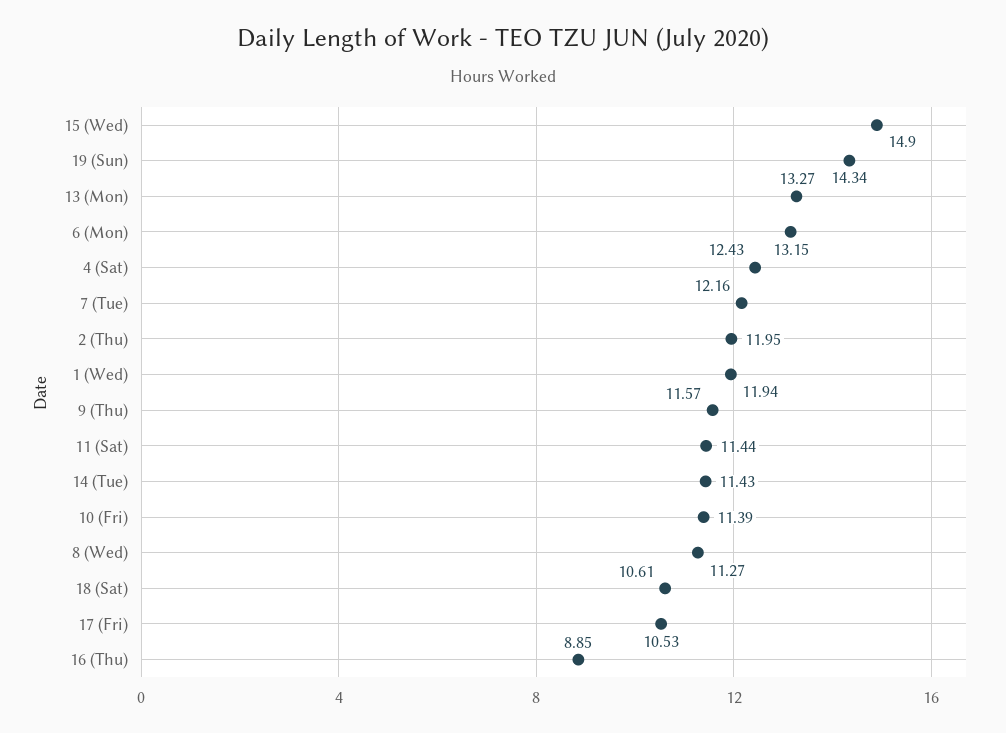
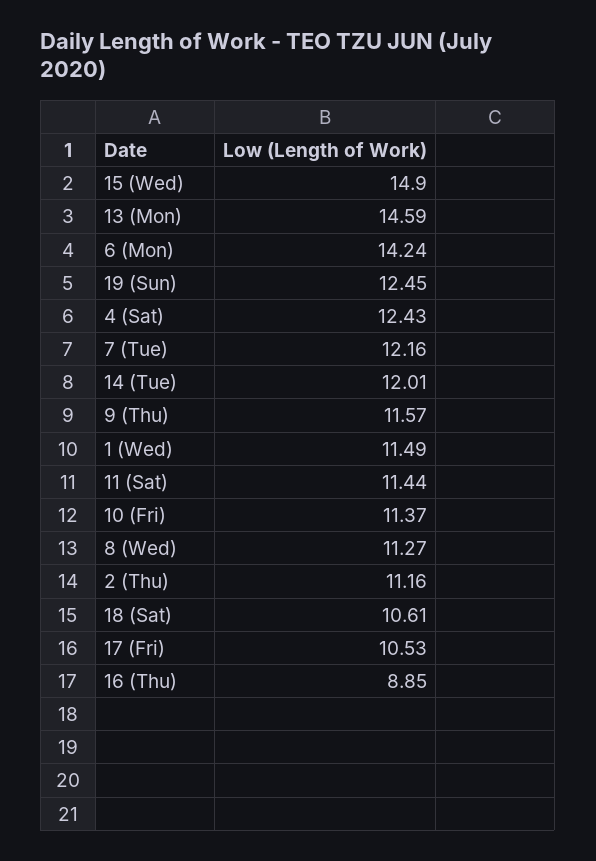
  {
    "15 (Wed)": 14.9,
-   "19 (Sun)": 14.34,
+   "19 (Sun)": 12.45,
-   "13 (Mon)": 13.27,
+   "13 (Mon)": 14.59,
-   "6 (Mon)": 13.15,
+   "6 (Mon)": 14.24,
    "4 (Sat)": 12.43,
    "7 (Tue)": 12.16,
-   "2 (Thu)": 11.95,
+   "2 (Thu)": 11.16,
-   "1 (Wed)": 11.94,
+   "1 (Wed)": 11.49,
    "9 (Thu)": 11.57,
    "11 (Sat)": 11.44,
-   "14 (Tue)": 11.43,
+   "14 (Tue)": 12.01,
-   "10 (Fri)": 11.39,
+   "10 (Fri)": 11.37,
    "8 (Wed)": 11.27,
    "18 (Sat)": 10.61,
    "17 (Fri)": 10.53,
    "16 (Thu)": 8.85
  }

